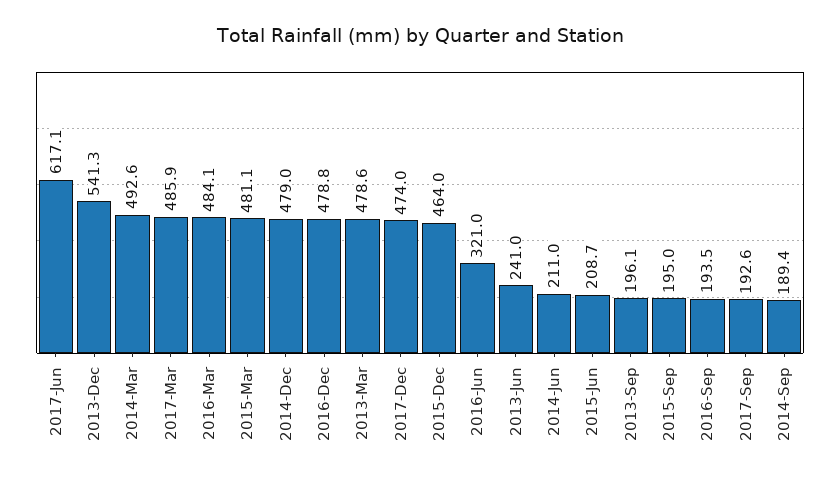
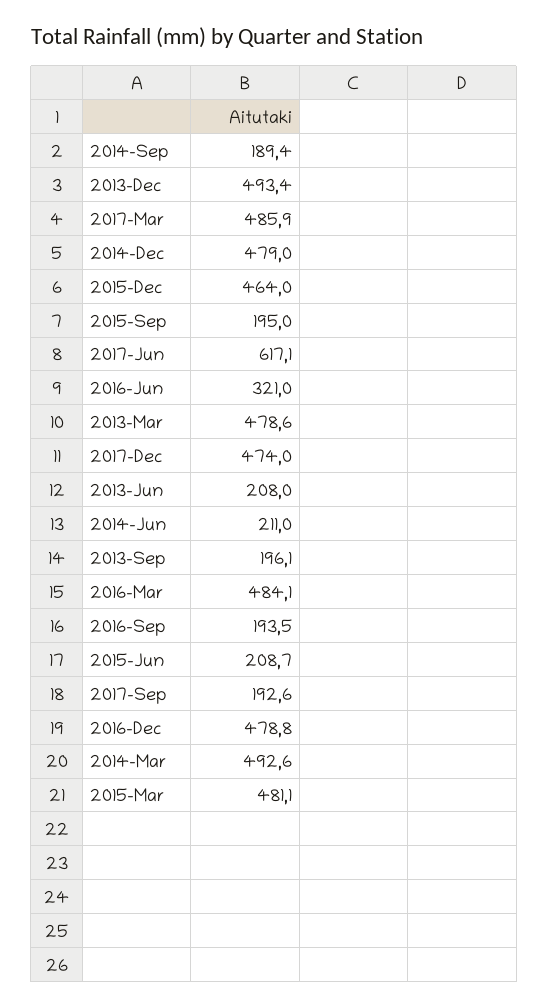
  {
    "2017-Jun": 617.1,
-   "2013-Dec": 541.3,
+   "2013-Dec": 493.4,
    "2014-Mar": 492.6,
    "2017-Mar": 485.9,
    "2016-Mar": 484.1,
    "2015-Mar": 481.1,
    "2014-Dec": 479,
    "2016-Dec": 478.8,
    "2013-Mar": 478.6,
    "2017-Dec": 474,
    "2015-Dec": 464,
    "2016-Jun": 321,
-   "2013-Jun": 241,
+   "2013-Jun": 208,
    "2014-Jun": 211,
    "2015-Jun": 208.7,
    "2013-Sep": 196.1,
    "2015-Sep": 195,
    "2016-Sep": 193.5,
    "2017-Sep": 192.6,
    "2014-Sep": 189.4
  }

